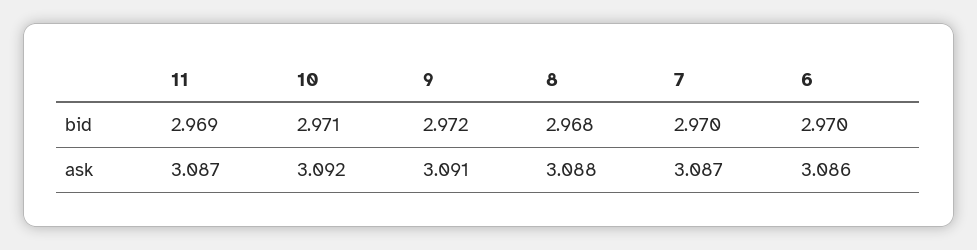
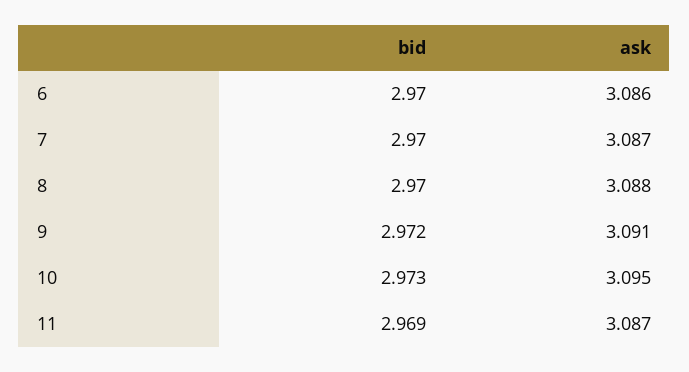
  {
    "11": {
      "bid": 2.969,
      "ask": 3.087
    },
    "10": {
-     "bid": 2.971,
+     "bid": 2.973,
-     "ask": 3.092
+     "ask": 3.095
    },
    "9": {
      "bid": 2.972,
      "ask": 3.091
    },
    "8": {
-     "bid": 2.968,
+     "bid": 2.97,
      "ask": 3.088
    },
    "7": {
      "bid": 2.97,
      "ask": 3.087
    },
    "6": {
      "bid": 2.97,
      "ask": 3.086
    }
  }

